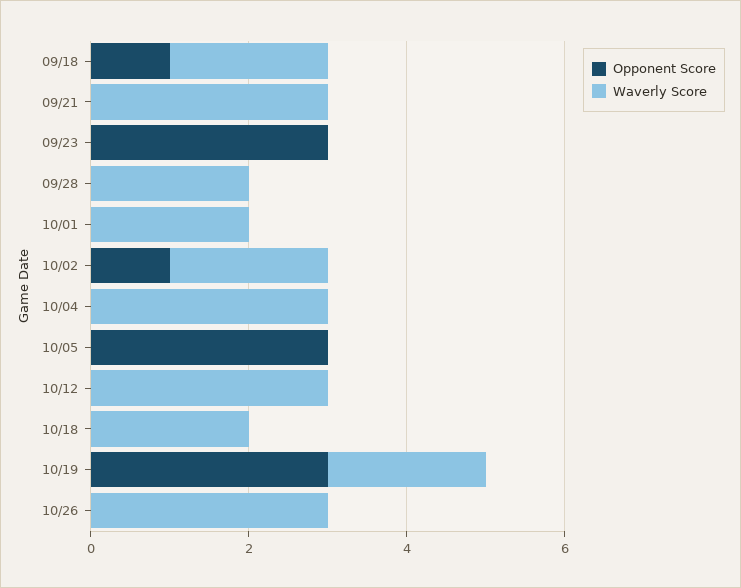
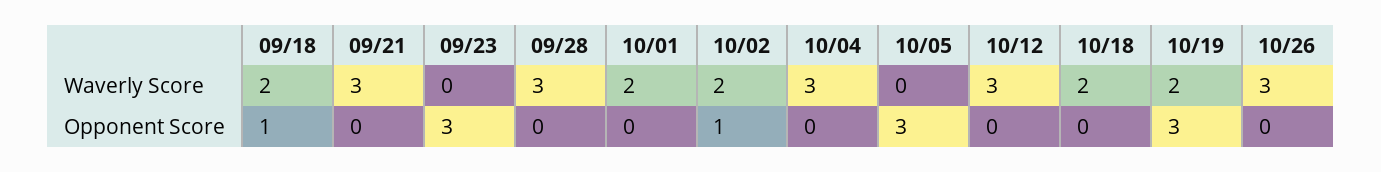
  {
    "Opponent Score": {
      "09/18": 1,
      "09/21": 0,
      "09/23": 3,
      "09/28": 0,
      "10/01": 0,
      "10/02": 1,
      "10/04": 0,
      "10/05": 3,
      "10/12": 0,
      "10/18": 0,
      "10/19": 3,
      "10/26": 0
    },
    "Waverly Score": {
      "09/18": 2,
      "09/21": 3,
      "09/23": 0,
-     "09/28": 2,
+     "09/28": 3,
      "10/01": 2,
      "10/02": 2,
      "10/04": 3,
      "10/05": 0,
      "10/12": 3,
      "10/18": 2,
      "10/19": 2,
      "10/26": 3
    }
  }

